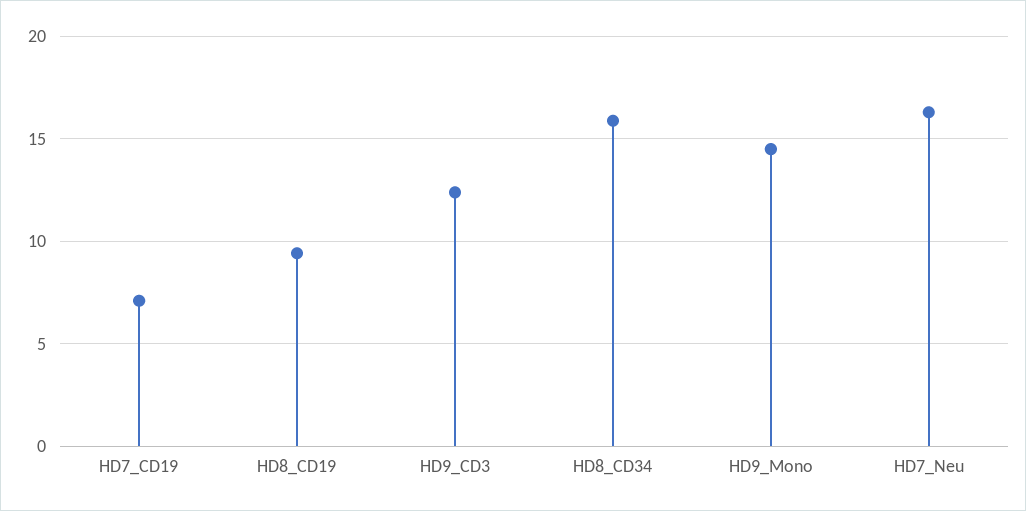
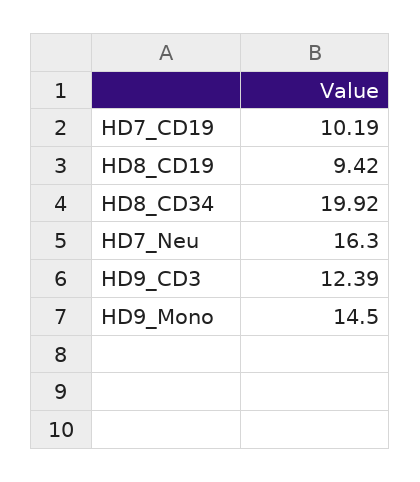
  {
-   "HD7_CD19": 7,
+   "HD7_CD19": 10.19,
    "HD8_CD19": 9.42,
    "HD9_CD3": 12.39,
-   "HD8_CD34": 16,
+   "HD8_CD34": 19.92,
    "HD9_Mono": 14.5,
    "HD7_Neu": 16.3
  }

